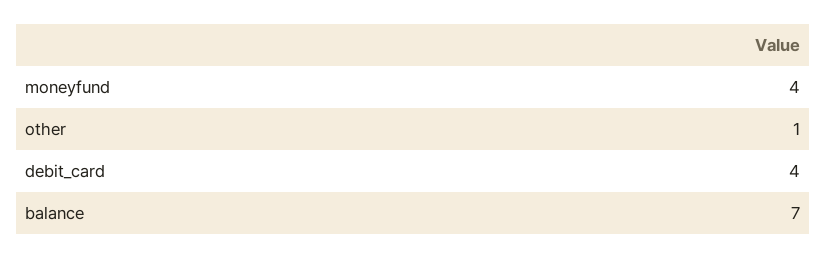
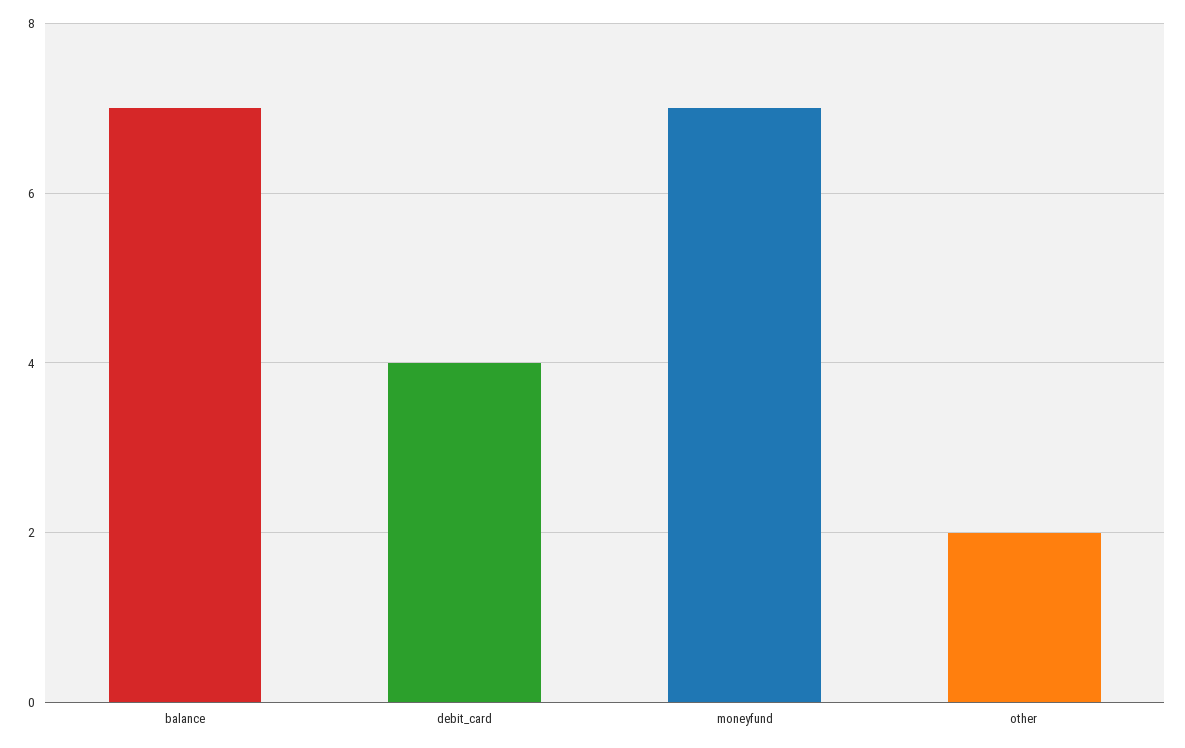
  {
-   "moneyfund": 4,
+   "moneyfund": 7,
-   "other": 1,
+   "other": 2,
    "debit_card": 4,
    "balance": 7
  }

